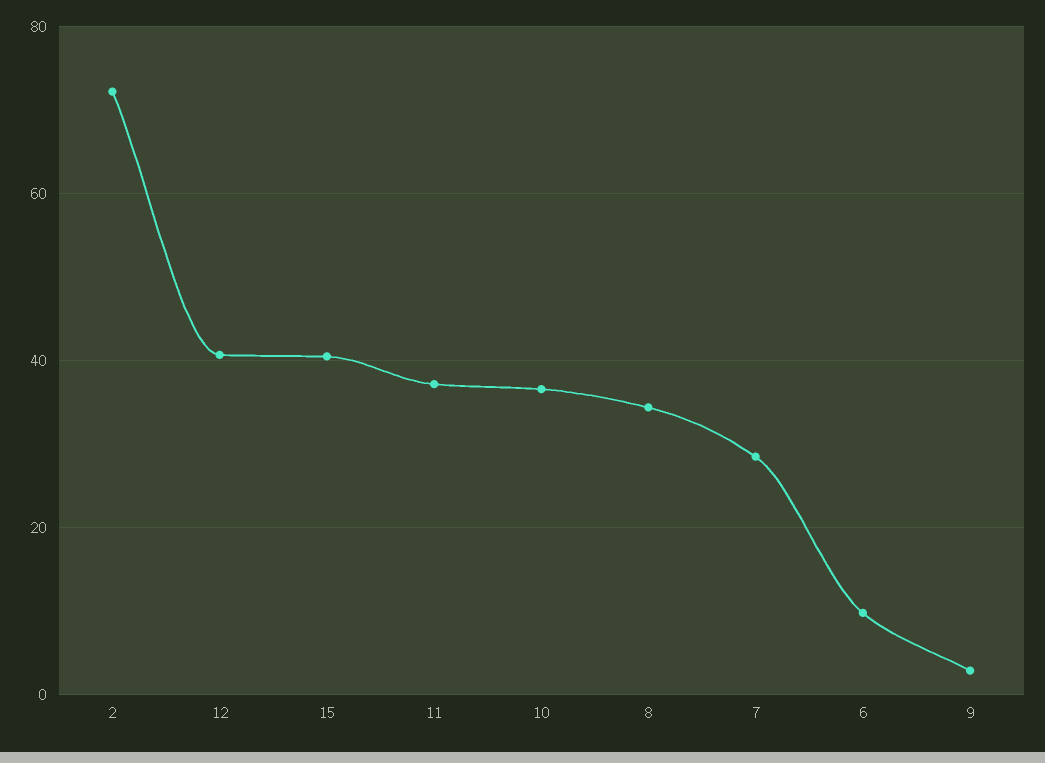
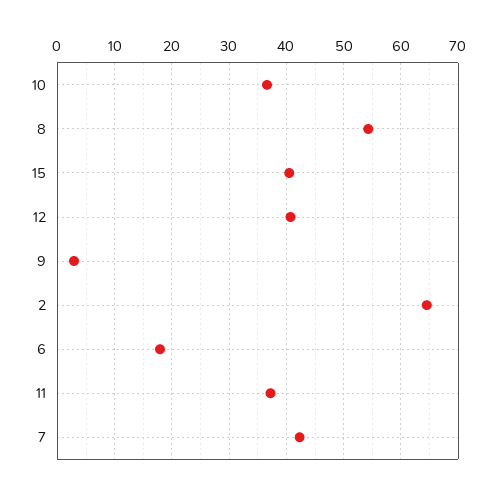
  {
-   "2": 72,
+   "2": 64,
    "12": 40,
    "15": 40,
    "11": 38,
    "10": 36,
-   "8": 34,
+   "8": 54,
-   "7": 28,
+   "7": 42,
-   "6": 10,
+   "6": 18,
    "9": 2
  }

